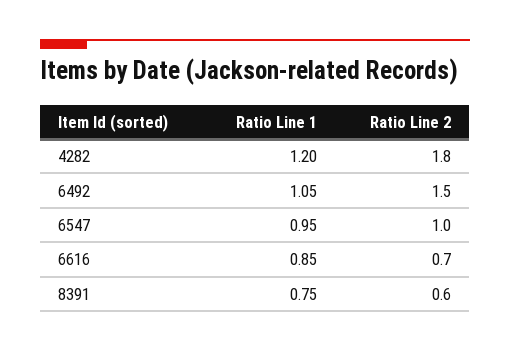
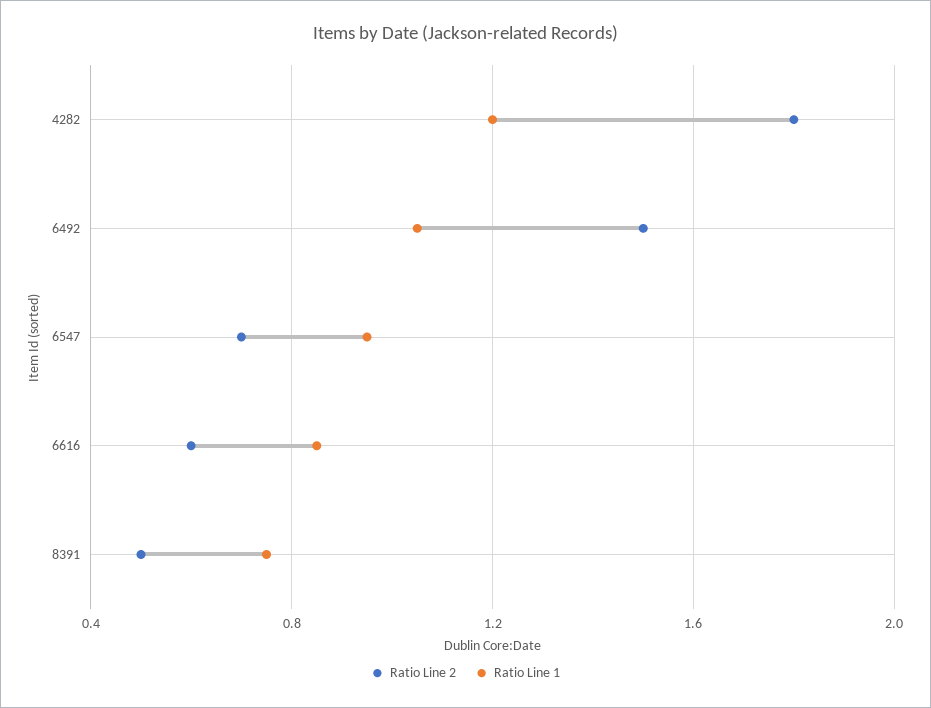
  {
    "Ratio Line 1": {
      "4282": 1.2,
      "6492": 1.05,
      "6547": 0.95,
      "6616": 0.85,
      "8391": 0.75
    },
    "Ratio Line 2": {
      "4282": 1.8,
      "6492": 1.5,
-     "6547": 1,
+     "6547": 0.7,
-     "6616": 0.7,
+     "6616": 0.6,
-     "8391": 0.6
+     "8391": 0.5
    }
  }

